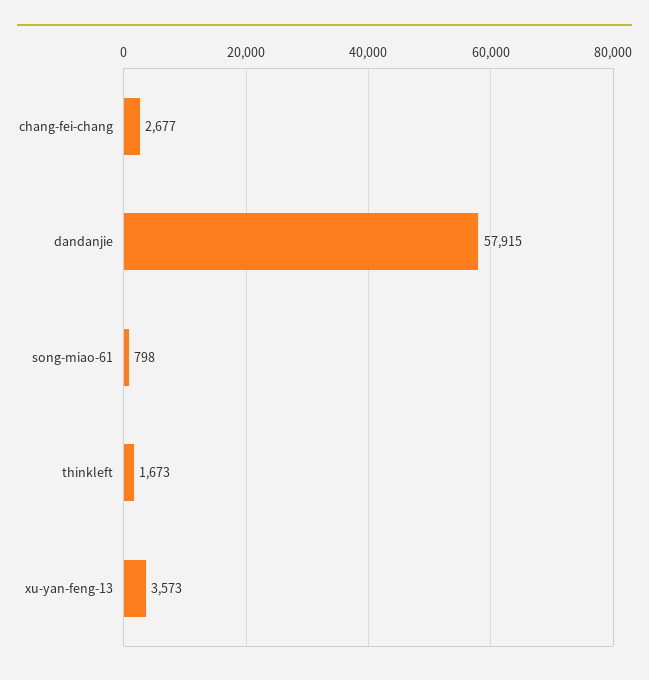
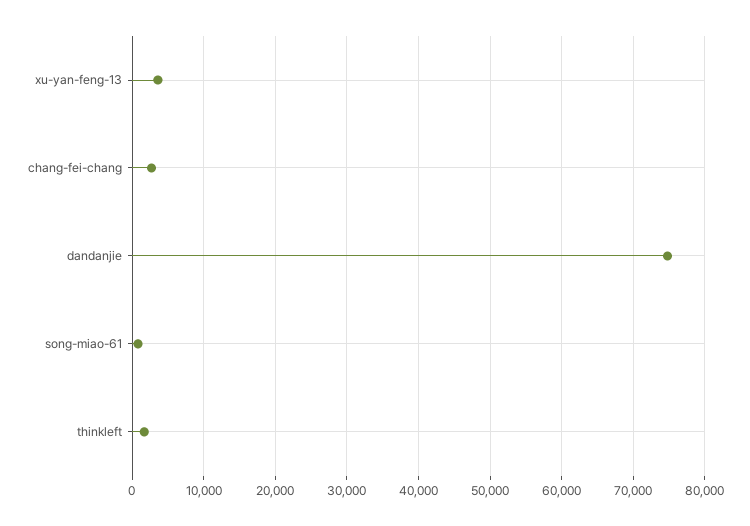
  {
    "chang-fei-chang": 2677,
-   "dandanjie": 57915,
+   "dandanjie": 75000,
    "song-miao-61": 798,
    "thinkleft": 1673,
    "xu-yan-feng-13": 3573
  }

